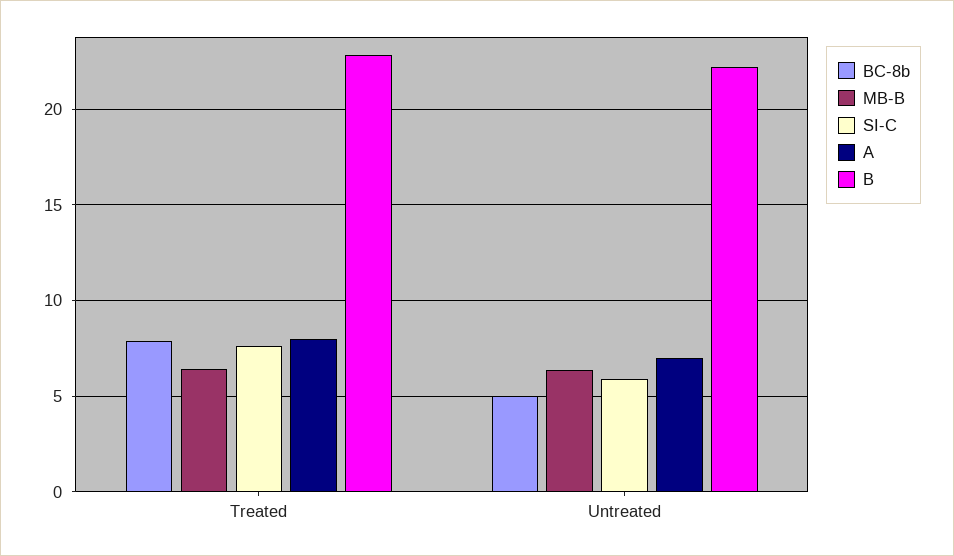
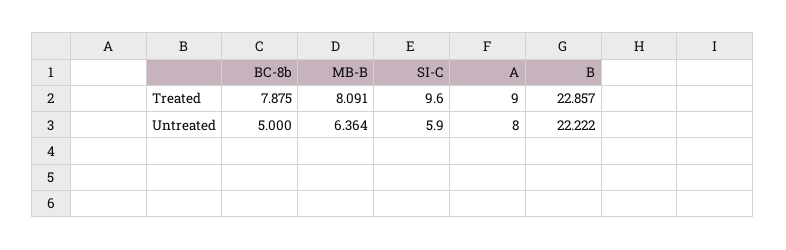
  {
    "BC-8b": {
      "Treated": 7.875,
      "Untreated": 5
    },
    "MB-B": {
-     "Treated": 6.5,
+     "Treated": 8.091,
      "Untreated": 6.364
    },
    "SI-C": {
-     "Treated": 7.5,
+     "Treated": 9.6,
      "Untreated": 5.9
    },
    "A": {
-     "Treated": 8,
+     "Treated": 9,
-     "Untreated": 7
+     "Untreated": 8
    },
    "B": {
      "Treated": 22.857,
      "Untreated": 22.222
    }
  }

